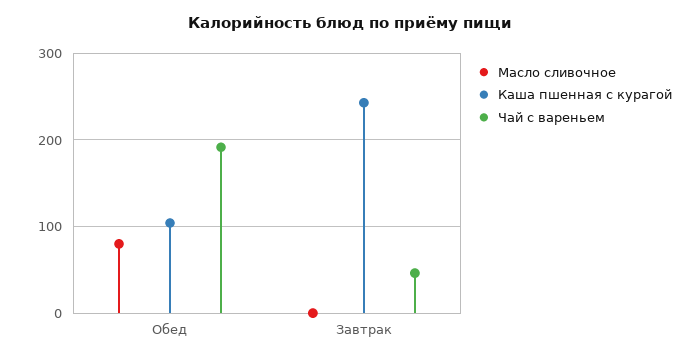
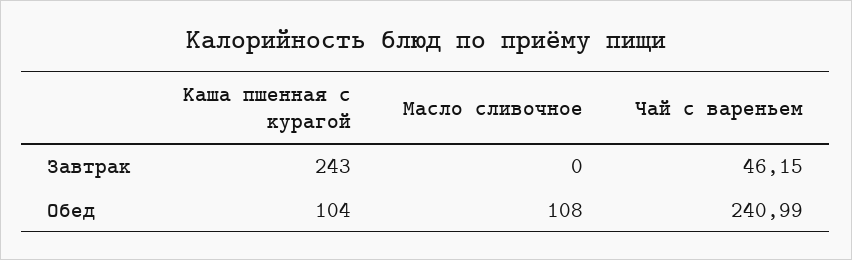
  {
    "Масло сливочное": {
-     "Обед": 80,
+     "Обед": 108,
      "Завтрак": 0
    },
    "Каша пшенная с курагой": {
      "Обед": 104,
      "Завтрак": 243
    },
    "Чай с вареньем": {
-     "Обед": 190,
+     "Обед": 240.99,
      "Завтрак": 46.15
    }
  }

